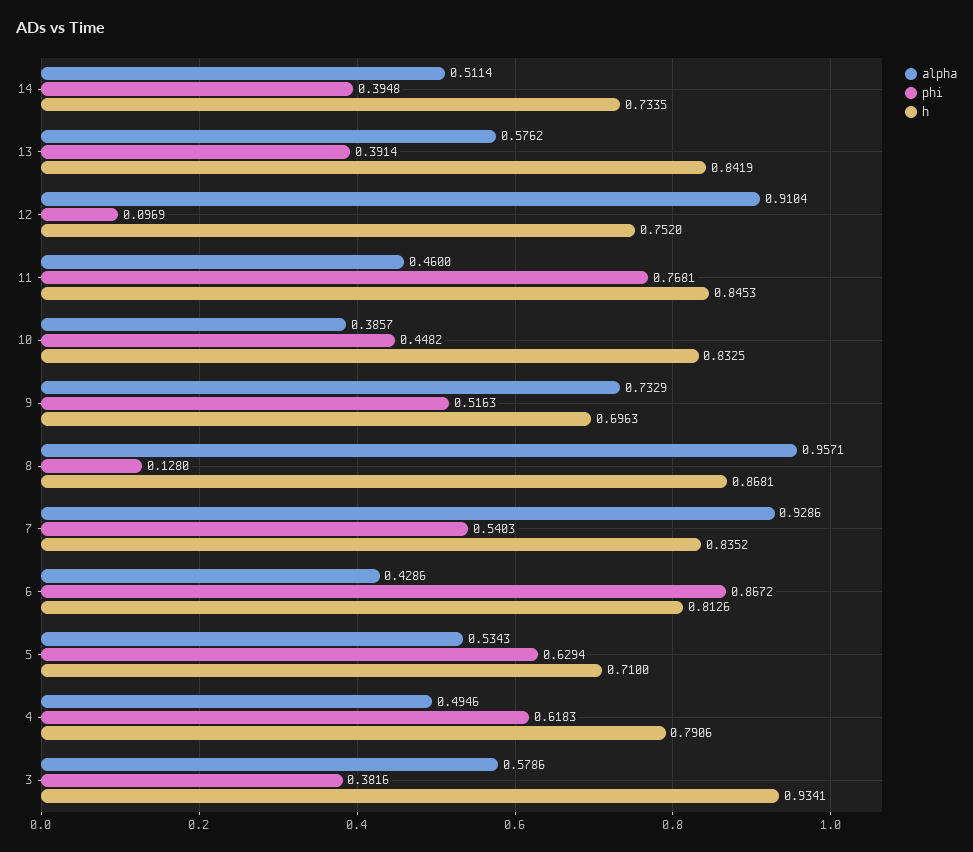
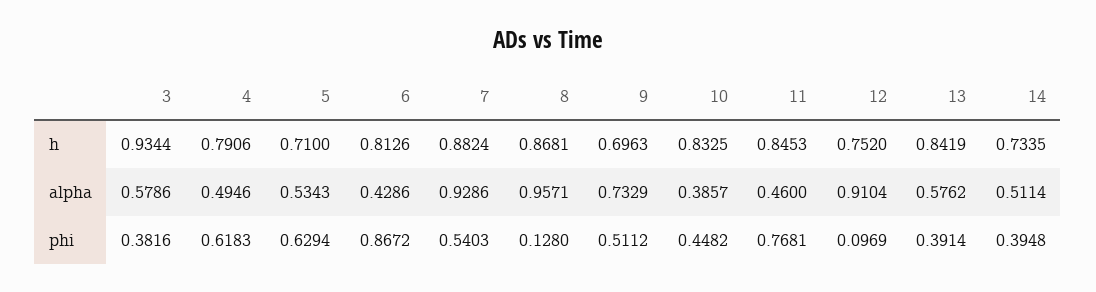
  {
    "alpha": {
      "14": 0.5114,
      "13": 0.5762,
      "12": 0.9104,
      "11": 0.46,
      "10": 0.3857,
      "9": 0.7329,
      "8": 0.9571,
      "7": 0.9286,
      "6": 0.4286,
      "5": 0.5343,
      "4": 0.4946,
      "3": 0.5786
    },
    "phi": {
      "14": 0.3948,
      "13": 0.3914,
      "12": 0.0969,
      "11": 0.7681,
      "10": 0.4482,
-     "9": 0.5163,
+     "9": 0.5112,
      "8": 0.128,
      "7": 0.5403,
      "6": 0.8672,
      "5": 0.6294,
      "4": 0.6183,
      "3": 0.3816
    },
    "h": {
      "14": 0.7335,
      "13": 0.8419,
      "12": 0.752,
      "11": 0.8453,
      "10": 0.8325,
      "9": 0.6963,
      "8": 0.8681,
-     "7": 0.8352,
+     "7": 0.8824,
      "6": 0.8126,
      "5": 0.71,
      "4": 0.7906,
-     "3": 0.9341
+     "3": 0.9344
    }
  }

